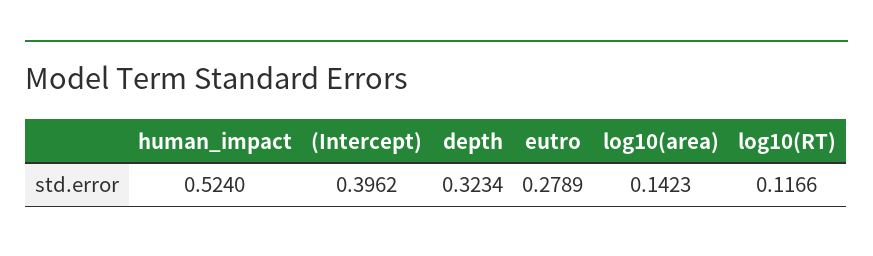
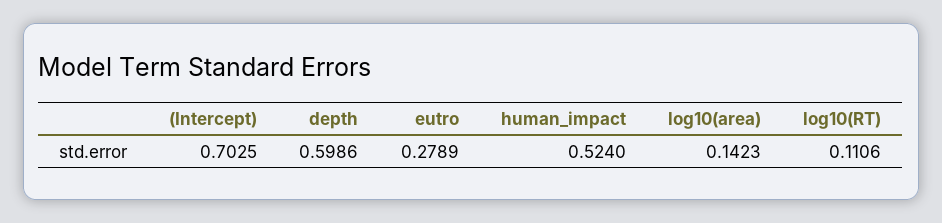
  {
    "human_impact": 0.524,
-   "(Intercept)": 0.3962,
+   "(Intercept)": 0.7025,
-   "depth": 0.3234,
+   "depth": 0.5986,
    "eutro": 0.2789,
    "log10(area)": 0.1423,
-   "log10(RT)": 0.1166
+   "log10(RT)": 0.1106
  }

